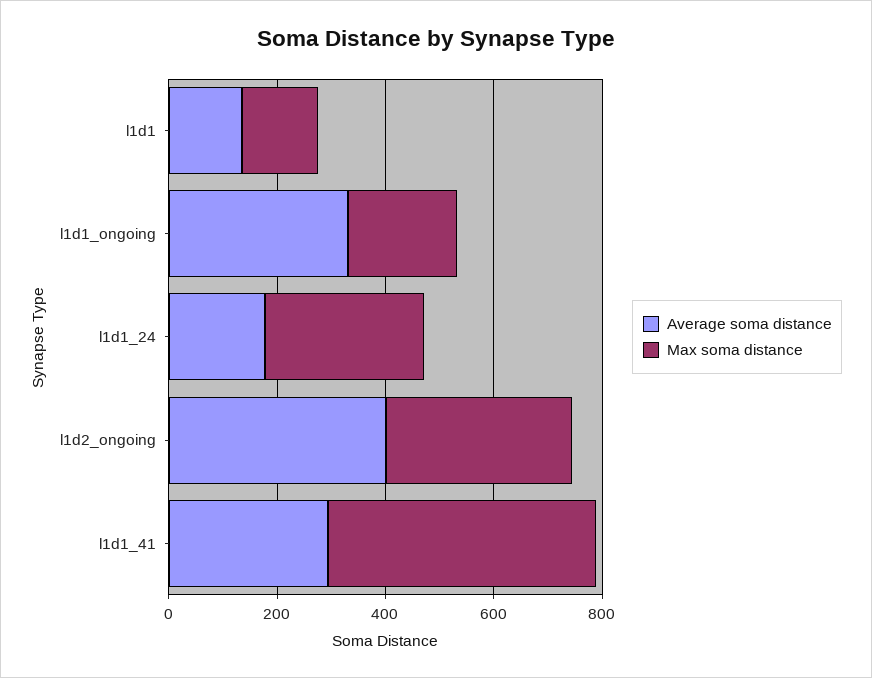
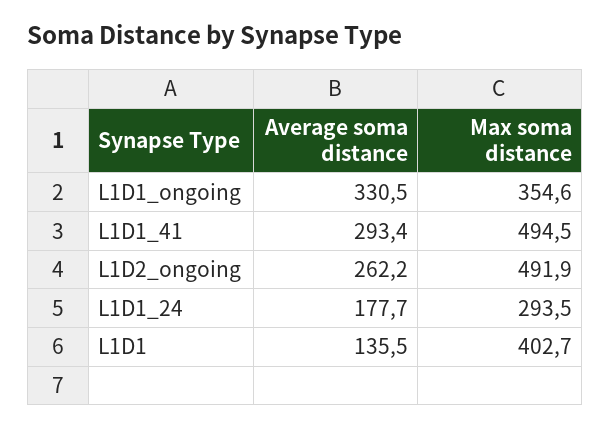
  {
    "Average soma distance": {
      "l1d1": 135.5,
      "l1d1_ongoing": 330.5,
      "l1d1_24": 177.7,
-     "l1d2_ongoing": 400,
+     "l1d2_ongoing": 262.2,
      "l1d1_41": 293.4
    },
    "Max soma distance": {
-     "l1d1": 150,
+     "l1d1": 402.7,
-     "l1d1_ongoing": 200,
+     "l1d1_ongoing": 354.6,
      "l1d1_24": 293.5,
-     "l1d2_ongoing": 350,
+     "l1d2_ongoing": 491.9,
      "l1d1_41": 494.5
    }
  }

